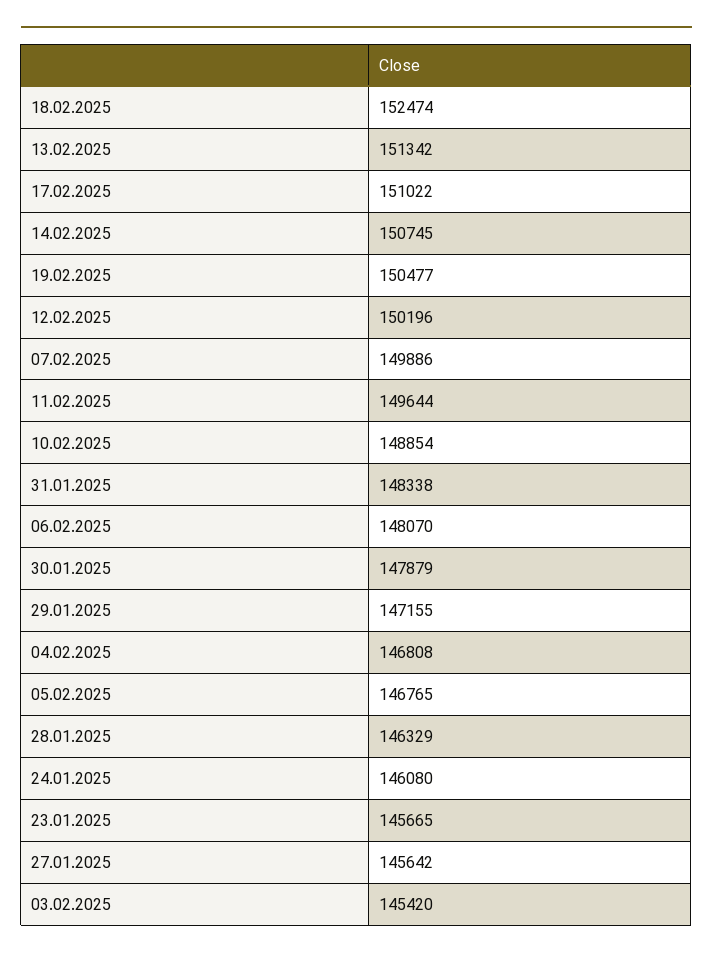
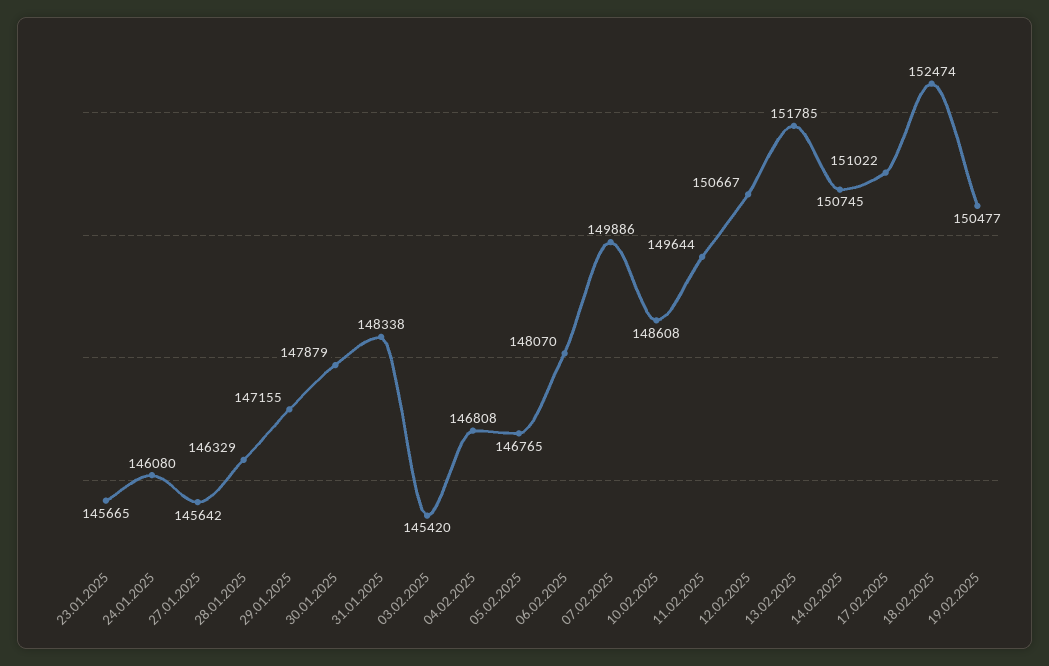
  {
    "18.02.2025": 152474,
-   "13.02.2025": 151342,
+   "13.02.2025": 151785,
    "17.02.2025": 151022,
    "14.02.2025": 150745,
    "19.02.2025": 150477,
-   "12.02.2025": 150196,
+   "12.02.2025": 150667,
    "07.02.2025": 149886,
    "11.02.2025": 149644,
-   "10.02.2025": 148854,
+   "10.02.2025": 148608,
    "31.01.2025": 148338,
    "06.02.2025": 148070,
    "30.01.2025": 147879,
    "29.01.2025": 147155,
    "04.02.2025": 146808,
    "05.02.2025": 146765,
    "28.01.2025": 146329,
    "24.01.2025": 146080,
    "23.01.2025": 145665,
    "27.01.2025": 145642,
    "03.02.2025": 145420
  }

